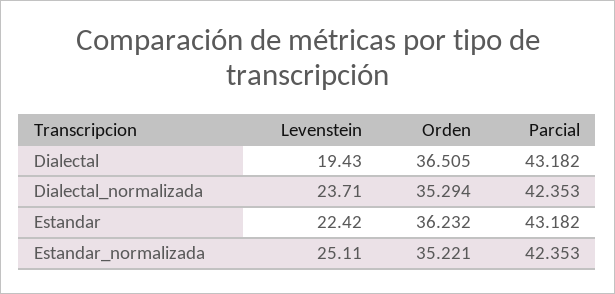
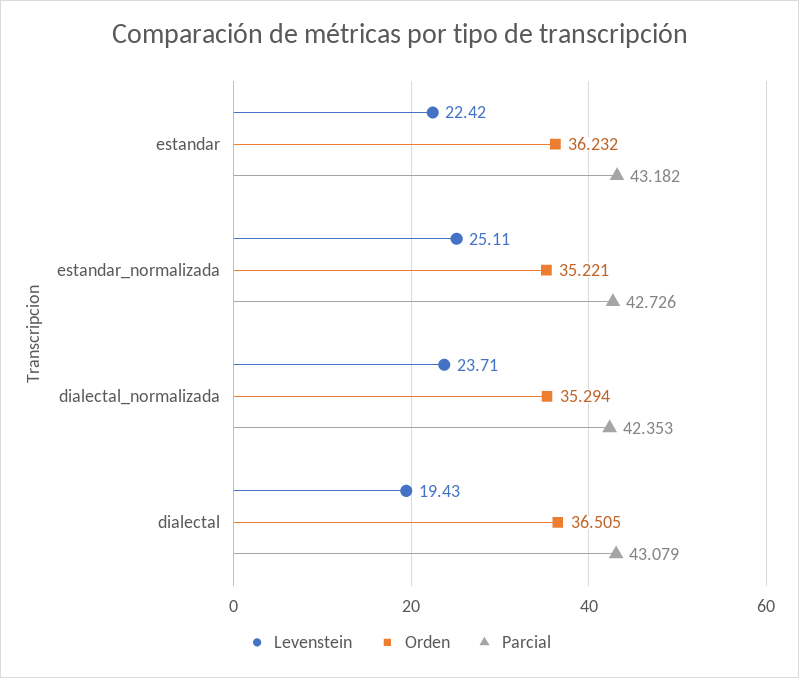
  {
    "Levenstein": {
      "Dialectal": 19.43,
      "Dialectal_normalizada": 23.71,
      "Estandar": 22.42,
      "Estandar_normalizada": 25.11
    },
    "Orden": {
      "Dialectal": 36.505,
      "Dialectal_normalizada": 35.294,
      "Estandar": 36.232,
      "Estandar_normalizada": 35.221
    },
    "Parcial": {
-     "Dialectal": 43.182,
+     "Dialectal": 43.079,
      "Dialectal_normalizada": 42.353,
      "Estandar": 43.182,
-     "Estandar_normalizada": 42.353
+     "Estandar_normalizada": 42.726
    }
  }

